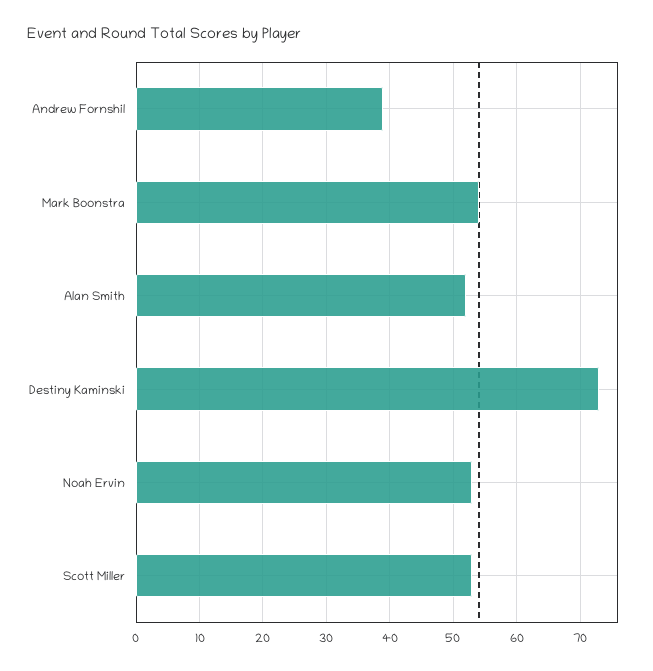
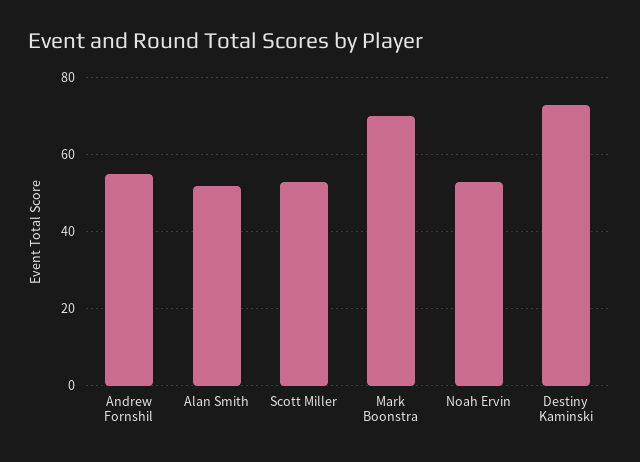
  {
-   "Andrew Fornshil": 39,
+   "Andrew Fornshil": 55,
-   "Mark Boonstra": 54,
+   "Mark Boonstra": 70,
    "Alan Smith": 52,
    "Destiny Kaminski": 73,
    "Noah Ervin": 53,
    "Scott Miller": 53
  }

